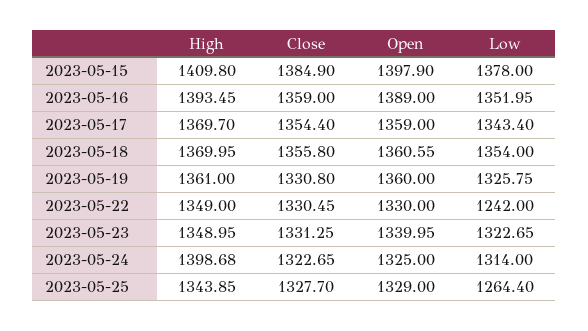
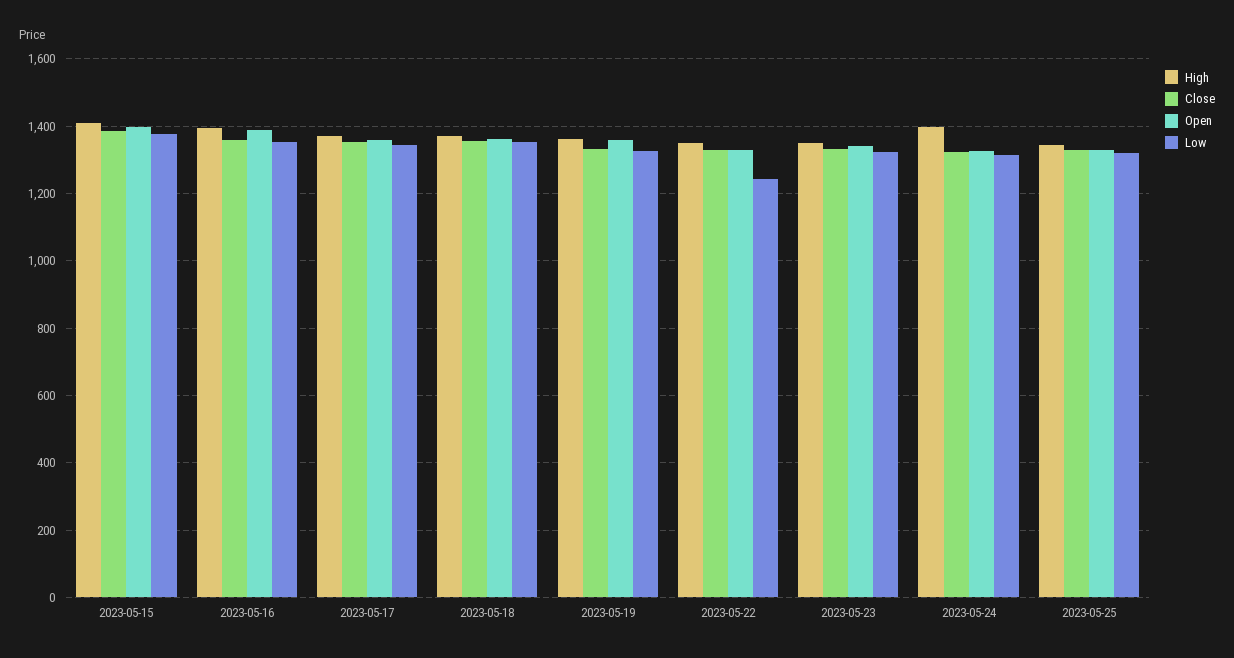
  {
    "High": {
      "2023-05-15": 1409.8,
      "2023-05-16": 1393.45,
      "2023-05-17": 1369.7,
      "2023-05-18": 1369.95,
      "2023-05-19": 1361,
      "2023-05-22": 1349,
      "2023-05-23": 1348.95,
      "2023-05-24": 1398.68,
      "2023-05-25": 1343.85
    },
    "Close": {
      "2023-05-15": 1384.9,
      "2023-05-16": 1359,
      "2023-05-17": 1354.4,
      "2023-05-18": 1355.8,
      "2023-05-19": 1330.8,
      "2023-05-22": 1330.45,
      "2023-05-23": 1331.25,
      "2023-05-24": 1322.65,
      "2023-05-25": 1327.7
    },
    "Open": {
      "2023-05-15": 1397.9,
      "2023-05-16": 1389,
      "2023-05-17": 1359,
      "2023-05-18": 1360.55,
      "2023-05-19": 1360,
      "2023-05-22": 1330,
      "2023-05-23": 1339.95,
      "2023-05-24": 1325,
      "2023-05-25": 1329
    },
    "Low": {
      "2023-05-15": 1378,
      "2023-05-16": 1351.95,
      "2023-05-17": 1343.4,
      "2023-05-18": 1354,
      "2023-05-19": 1325.75,
      "2023-05-22": 1242,
      "2023-05-23": 1322.65,
      "2023-05-24": 1314,
-     "2023-05-25": 1264.4
+     "2023-05-25": 1320
    }
  }

